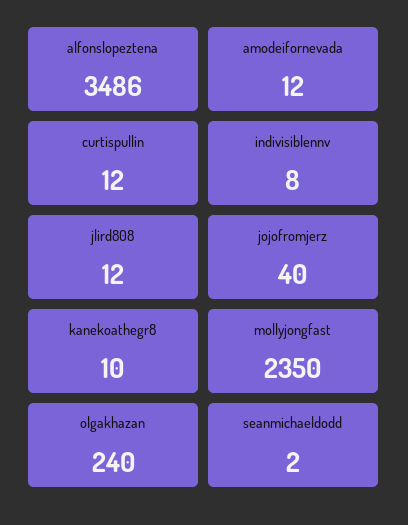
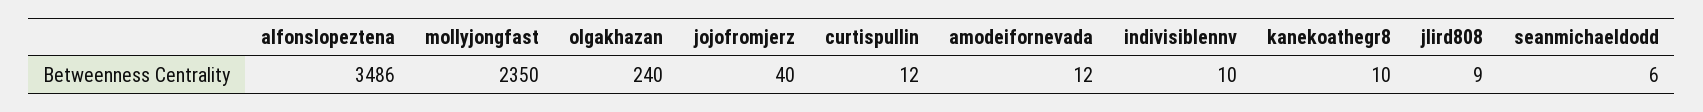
  {
    "alfonslopeztena": 3486,
    "amodeifornevada": 12,
    "curtispullin": 12,
-   "indivisiblennv": 8,
+   "indivisiblennv": 10,
-   "jlird808": 12,
+   "jlird808": 9,
    "jojofromjerz": 40,
    "kanekoathegr8": 10,
    "mollyjongfast": 2350,
    "olgakhazan": 240,
-   "seanmichaeldodd": 2
+   "seanmichaeldodd": 6
  }

